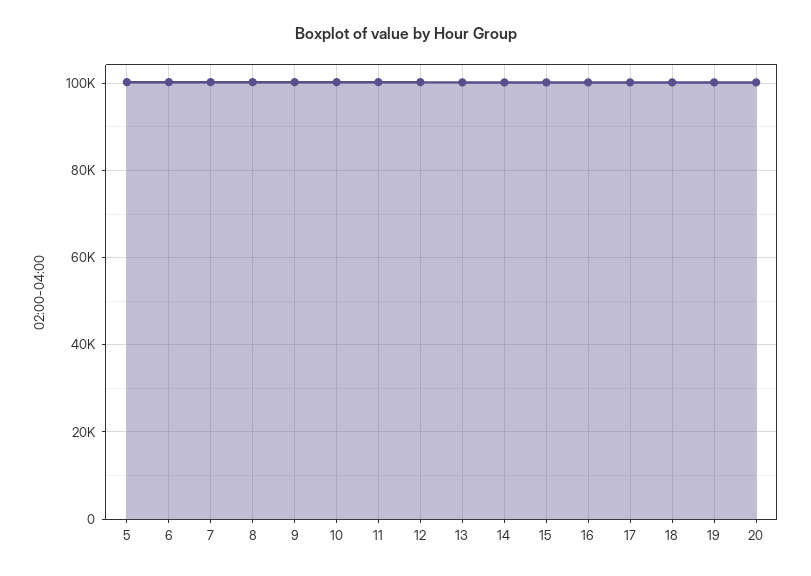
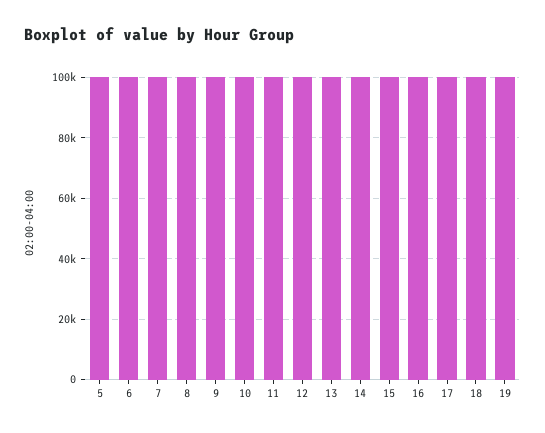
  {
    "5": 100000,
    "6": 100000,
    "7": 100000,
    "8": 100000,
    "9": 100000,
    "10": 100000,
    "11": 100000,
    "12": 100000,
    "13": 100000,
    "14": 100000,
    "15": 100000,
    "16": 100000,
    "17": 100000,
    "18": 100000,
-   "19": 100000,
+   "19": 100000
-   "20": 100000
  }

